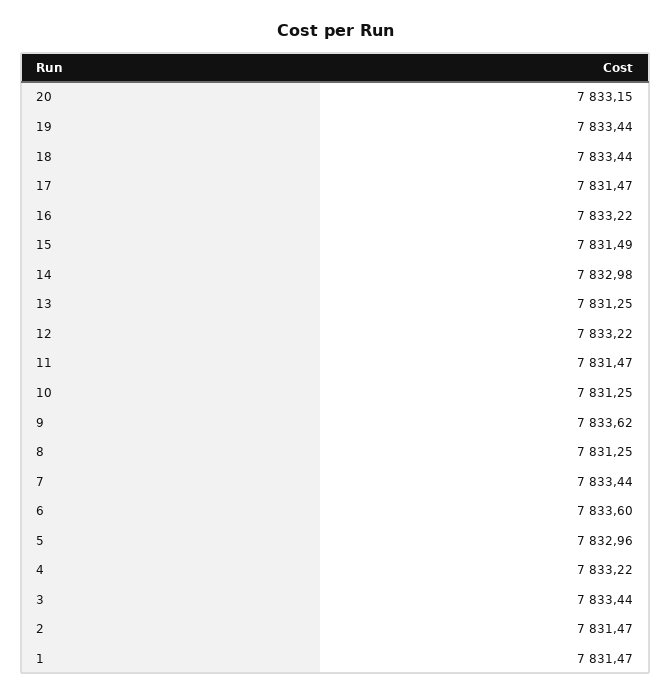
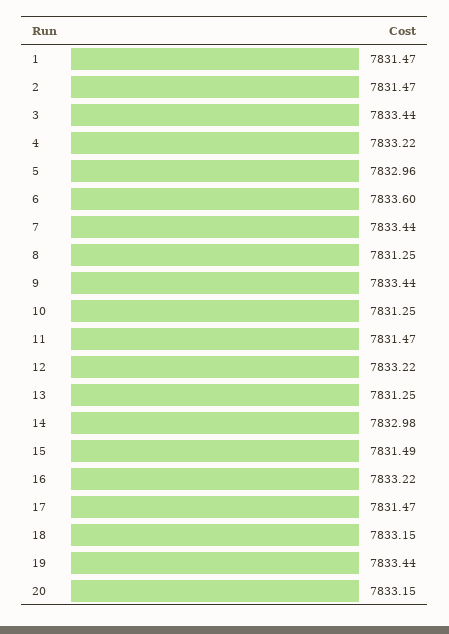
  {
    "20": 7833.15,
    "19": 7833.44,
-   "18": 7833.44,
+   "18": 7833.15,
    "17": 7831.47,
    "16": 7833.22,
    "15": 7831.49,
    "14": 7832.98,
    "13": 7831.25,
    "12": 7833.22,
    "11": 7831.47,
    "10": 7831.25,
-   "9": 7833.62,
+   "9": 7833.44,
    "8": 7831.25,
    "7": 7833.44,
    "6": 7833.6,
    "5": 7832.96,
    "4": 7833.22,
    "3": 7833.44,
    "2": 7831.47,
    "1": 7831.47
  }

